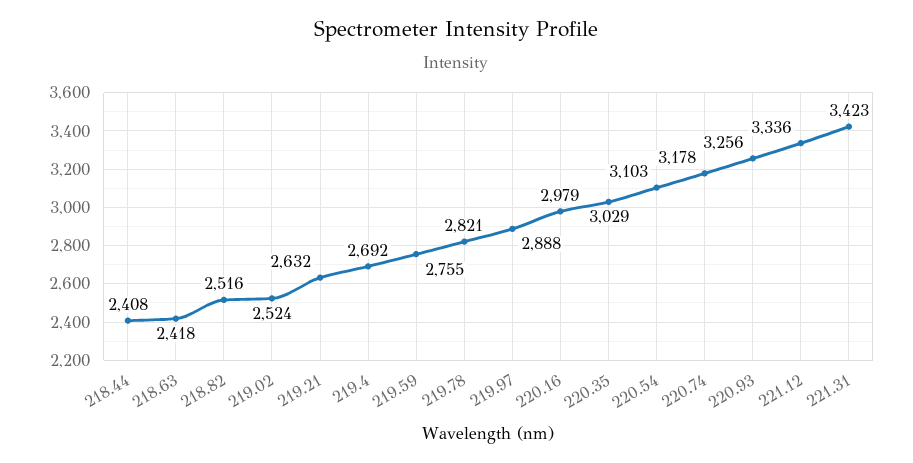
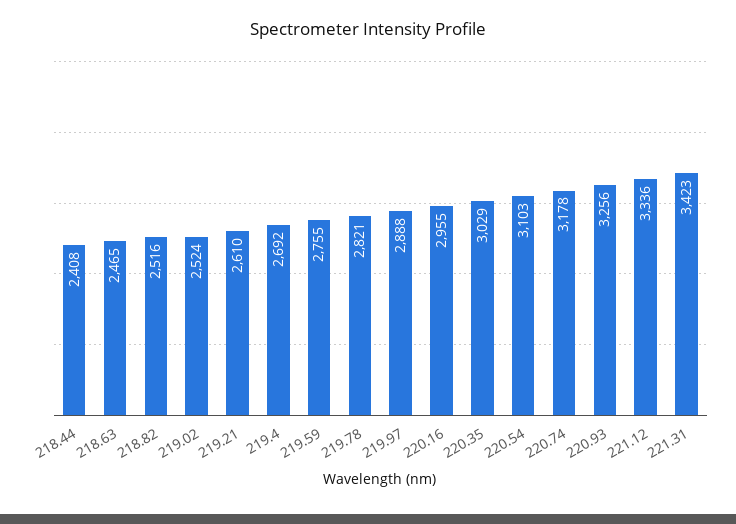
  {
    "218.44": 2408,
-   "218.63": 2418,
+   "218.63": 2465,
    "218.82": 2516,
    "219.02": 2524,
-   "219.21": 2632,
+   "219.21": 2610,
    "219.4": 2692,
    "219.59": 2755,
    "219.78": 2821,
    "219.97": 2888,
-   "220.16": 2979,
+   "220.16": 2955,
    "220.35": 3029,
    "220.54": 3103,
    "220.74": 3178,
    "220.93": 3256,
    "221.12": 3336,
    "221.31": 3423
  }

